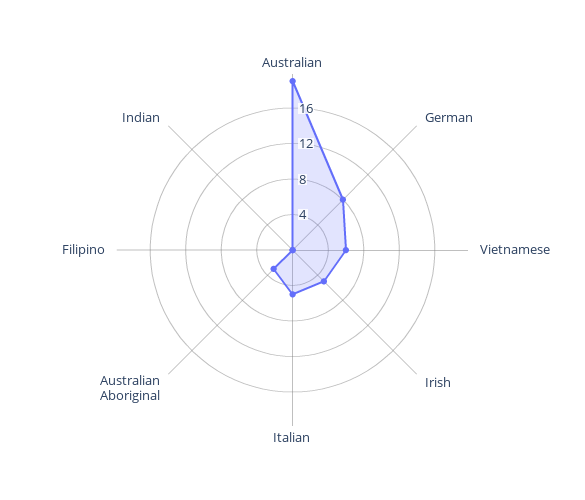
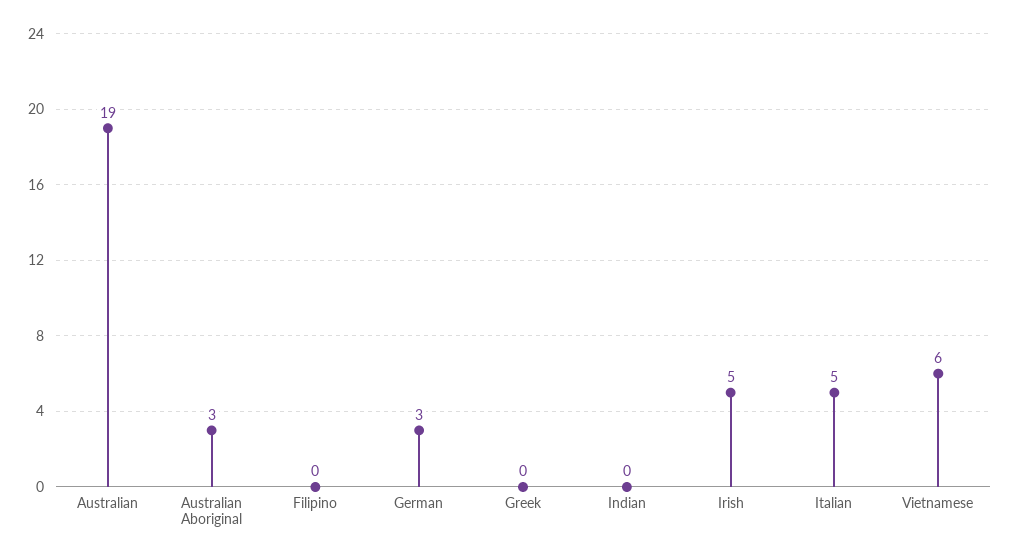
  {
    "Australian": 19,
-   "German": 8,
+   "German": 3,
    "Vietnamese": 6,
    "Irish": 5,
    "Italian": 5,
    "Australian Aboriginal": 3,
    "Filipino": 0,
-   "Indian": 0
+   "Indian": 0,
+   "Greek": 0
  }

